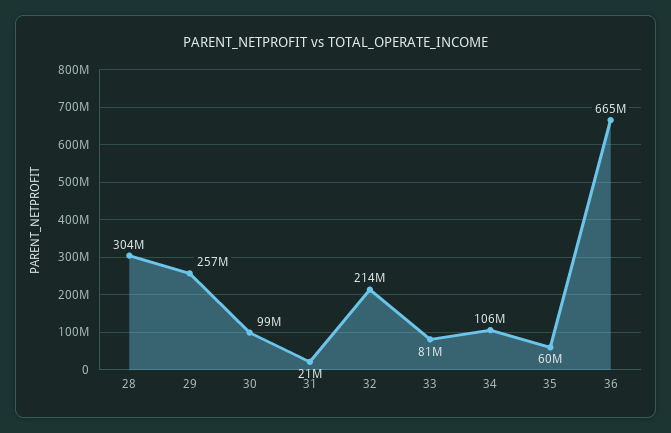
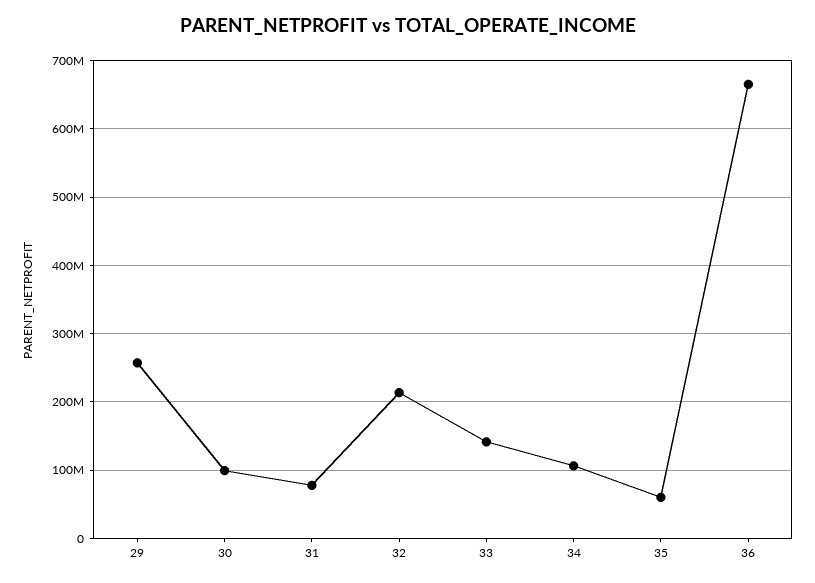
  {
-   "28": 304000000,
    "29": 257000000,
    "30": 99000000,
-   "31": 21000000,
+   "31": 80000000,
    "32": 214000000,
-   "33": 81000000,
+   "33": 140000000,
    "34": 106000000,
    "35": 60000000,
    "36": 665000000
  }

